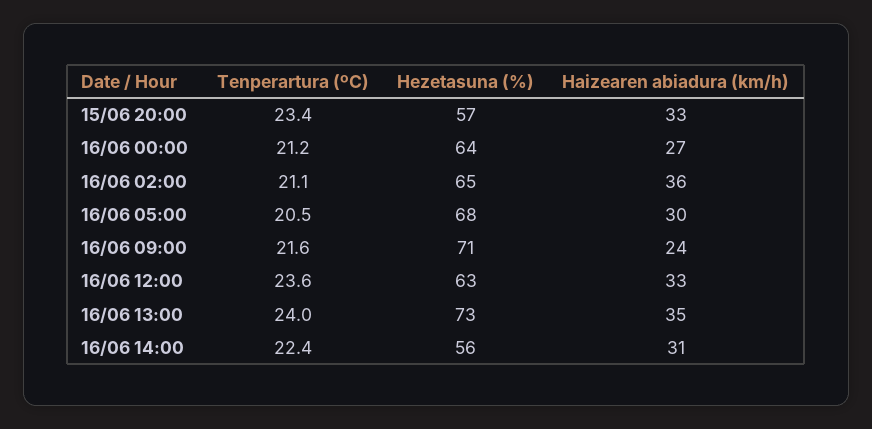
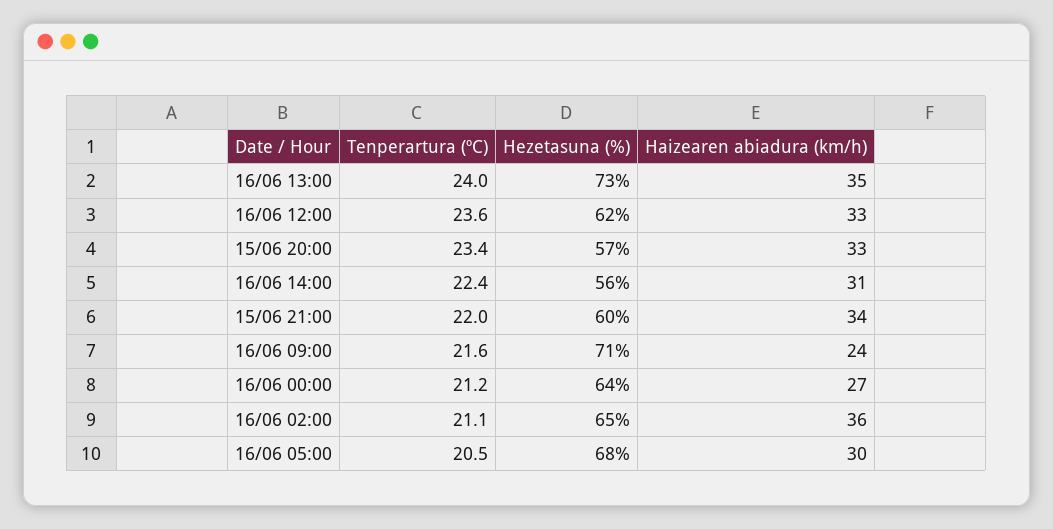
  {
    "Tenperartura (ºC)": {
      "15/06 20:00": 23.4,
      "16/06 00:00": 21.2,
      "16/06 02:00": 21.1,
      "16/06 05:00": 20.5,
      "16/06 09:00": 21.6,
      "16/06 12:00": 23.6,
      "16/06 13:00": 24,
-     "16/06 14:00": 22.4
+     "16/06 14:00": 22.4,
+     "15/06 21:00": 22
    },
    "Hezetasuna (%)": {
      "15/06 20:00": 57,
      "16/06 00:00": 64,
      "16/06 02:00": 65,
      "16/06 05:00": 68,
      "16/06 09:00": 71,
-     "16/06 12:00": 63,
+     "16/06 12:00": 62,
      "16/06 13:00": 73,
-     "16/06 14:00": 56
+     "16/06 14:00": 56,
+     "15/06 21:00": 60
    },
    "Haizearen abiadura (km/h)": {
      "15/06 20:00": 33,
      "16/06 00:00": 27,
      "16/06 02:00": 36,
      "16/06 05:00": 30,
      "16/06 09:00": 24,
      "16/06 12:00": 33,
      "16/06 13:00": 35,
-     "16/06 14:00": 31
+     "16/06 14:00": 31,
+     "15/06 21:00": 34
    }
  }

